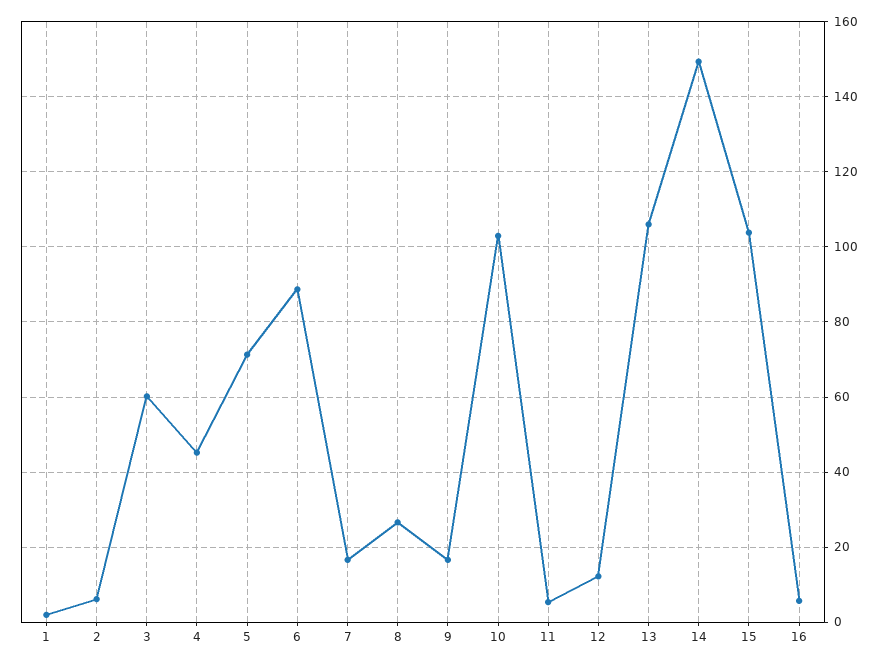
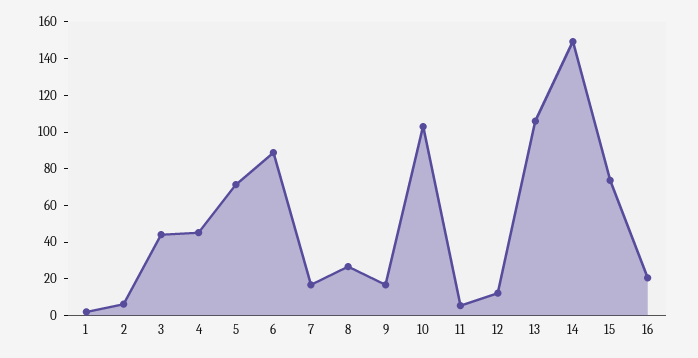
  {
    "1": 2,
    "2": 6,
-   "3": 60,
+   "3": 45,
    "4": 46,
    "5": 72,
    "6": 88,
    "7": 16,
    "8": 26,
    "9": 16,
    "10": 102,
    "11": 6,
    "12": 12,
    "13": 106,
    "14": 150,
-   "15": 104,
+   "15": 75,
-   "16": 6
+   "16": 20
  }

